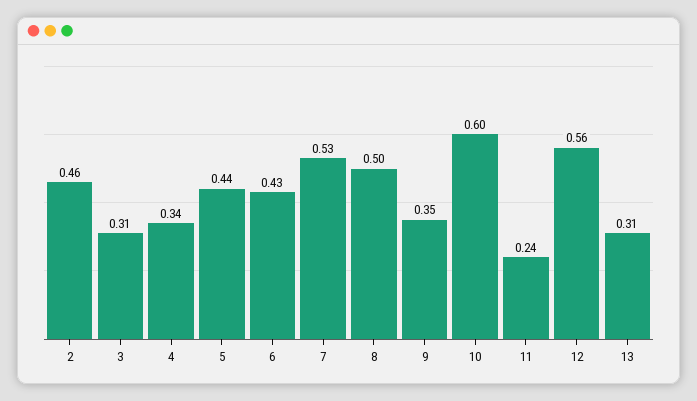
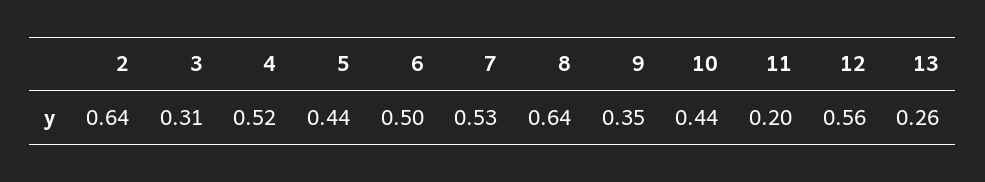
  {
-   "2": 0.46,
+   "2": 0.64,
    "3": 0.31,
-   "4": 0.34,
+   "4": 0.52,
    "5": 0.44,
-   "6": 0.43,
+   "6": 0.5,
    "7": 0.53,
-   "8": 0.5,
+   "8": 0.64,
    "9": 0.35,
-   "10": 0.6,
+   "10": 0.44,
-   "11": 0.24,
+   "11": 0.2,
    "12": 0.56,
-   "13": 0.31
+   "13": 0.26
  }

